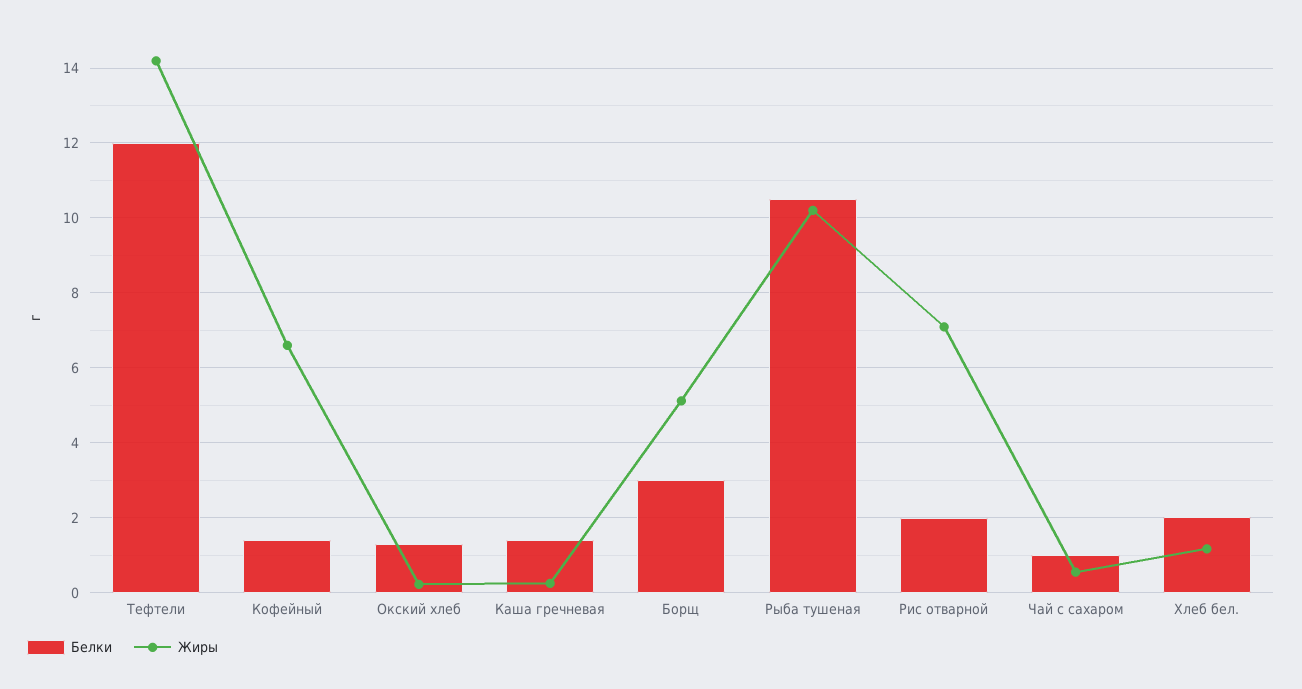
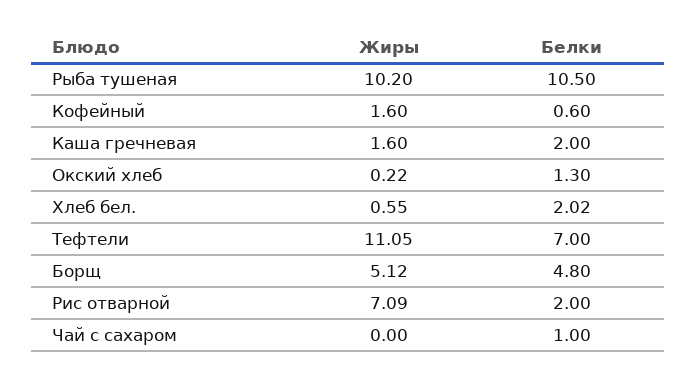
  {
    "Белки": {
-     "Тефтели": 12,
+     "Тефтели": 7,
-     "Кофейный": 1.4,
+     "Кофейный": 0.6,
      "Окский хлеб": 1.3,
-     "Каша гречневая": 1.4,
+     "Каша гречневая": 2,
-     "Борщ": 3,
+     "Борщ": 4.8,
      "Рыба тушеная": 10.5,
      "Рис отварной": 2,
      "Чай с сахаром": 1,
      "Хлеб бел.": 2.02
    },
    "Жиры": {
-     "Тефтели": 14.2,
+     "Тефтели": 11.05,
-     "Кофейный": 6.6,
+     "Кофейный": 1.6,
      "Окский хлеб": 0.22,
-     "Каша гречневая": 0.2,
+     "Каша гречневая": 1.6,
      "Борщ": 5.12,
      "Рыба тушеная": 10.2,
      "Рис отварной": 7.09,
-     "Чай с сахаром": 0.6,
+     "Чай с сахаром": 0,
-     "Хлеб бел.": 1.2
+     "Хлеб бел.": 0.55
    }
  }

